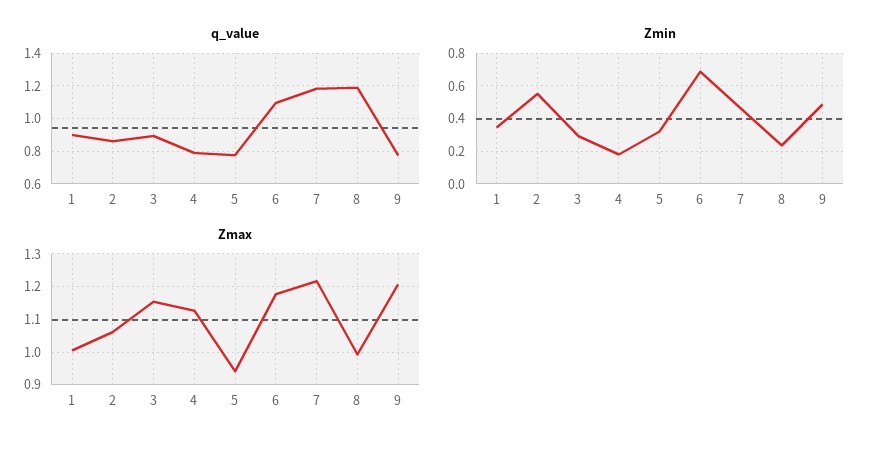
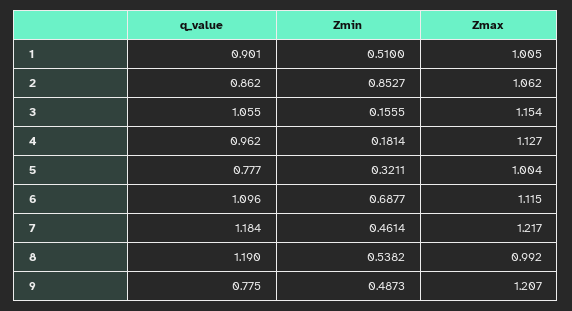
  {
    "q_value": {
      "1": 0.901,
      "2": 0.862,
-     "3": 0.9,
+     "3": 1.055,
-     "4": 0.8,
+     "4": 0.962,
      "5": 0.777,
      "6": 1.096,
      "7": 1.184,
      "8": 1.19,
      "9": 0.775
    },
    "Zmin": {
-     "1": 0.35,
+     "1": 0.51,
-     "2": 0.55,
+     "2": 0.8527,
-     "3": 0.3,
+     "3": 0.1555,
      "4": 0.1814,
      "5": 0.3211,
      "6": 0.6877,
      "7": 0.4614,
-     "8": 0.25,
+     "8": 0.5382,
      "9": 0.4873
    },
    "Zmax": {
      "1": 1.005,
      "2": 1.062,
      "3": 1.154,
      "4": 1.127,
-     "5": 0.94,
+     "5": 1.004,
-     "6": 1.18,
+     "6": 1.115,
      "7": 1.217,
      "8": 0.992,
      "9": 1.207
    }
  }

